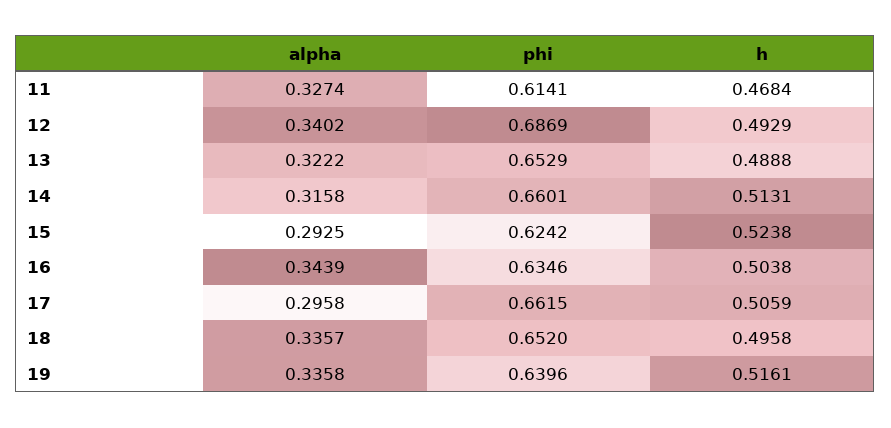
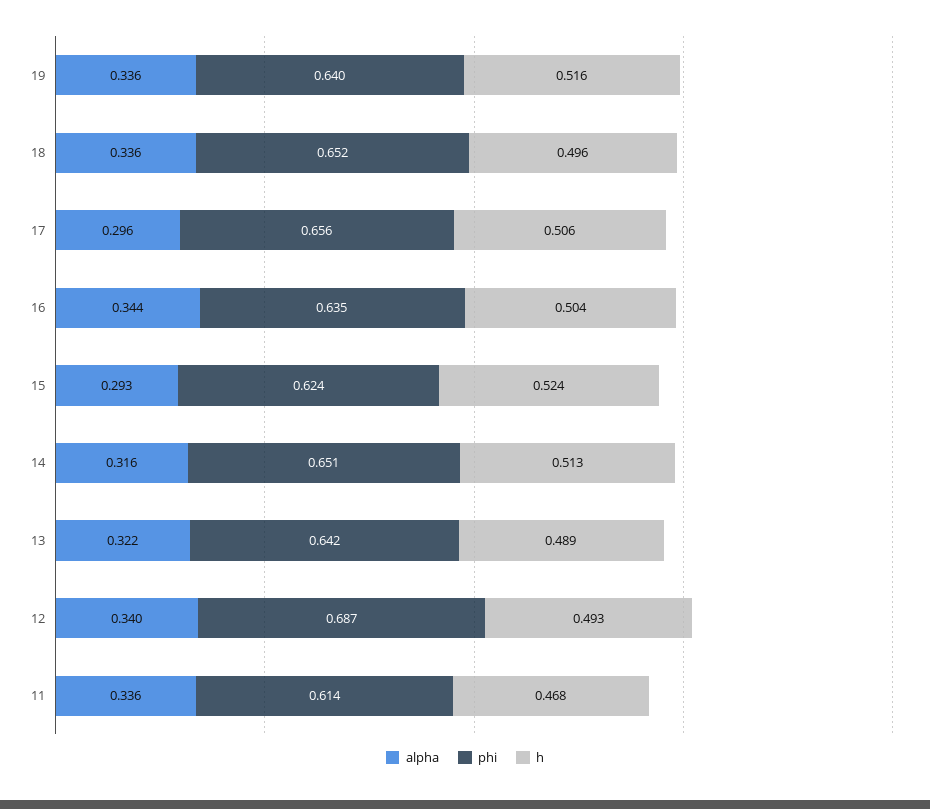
  {
    "alpha": {
-     "11": 0.3274,
+     "11": 0.336,
      "12": 0.3402,
      "13": 0.3222,
      "14": 0.3158,
      "15": 0.2925,
      "16": 0.3439,
      "17": 0.2958,
      "18": 0.3357,
      "19": 0.3358
    },
    "phi": {
      "11": 0.6141,
      "12": 0.6869,
-     "13": 0.6529,
+     "13": 0.642,
-     "14": 0.6601,
+     "14": 0.651,
      "15": 0.6242,
      "16": 0.6346,
-     "17": 0.6615,
+     "17": 0.656,
      "18": 0.652,
      "19": 0.6396
    },
    "h": {
      "11": 0.4684,
      "12": 0.4929,
      "13": 0.4888,
      "14": 0.5131,
      "15": 0.5238,
      "16": 0.5038,
      "17": 0.5059,
      "18": 0.4958,
      "19": 0.5161
    }
  }

